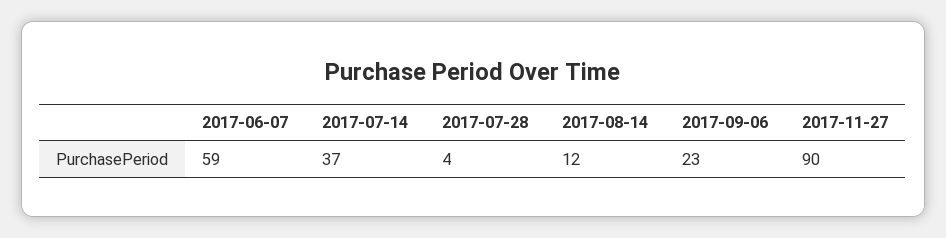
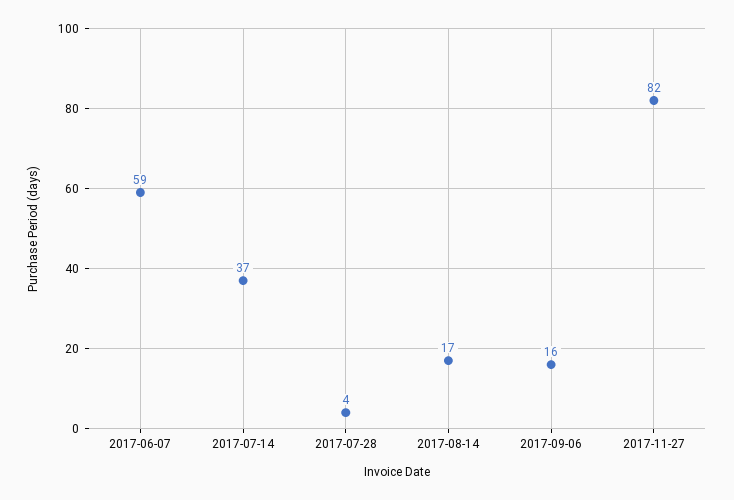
  {
    "2017-06-07": 59,
    "2017-07-14": 37,
    "2017-07-28": 4,
-   "2017-08-14": 12,
+   "2017-08-14": 17,
-   "2017-09-06": 23,
+   "2017-09-06": 16,
-   "2017-11-27": 90
+   "2017-11-27": 82
  }

